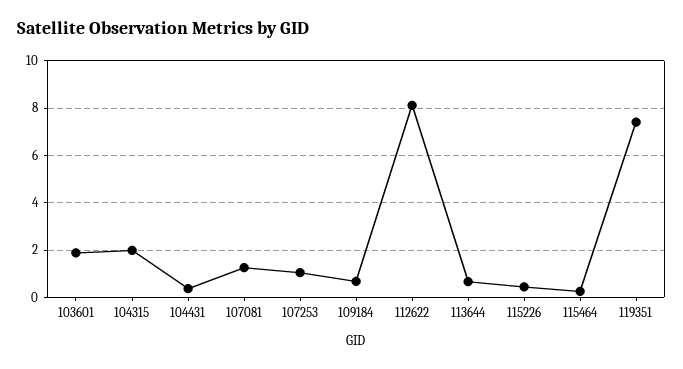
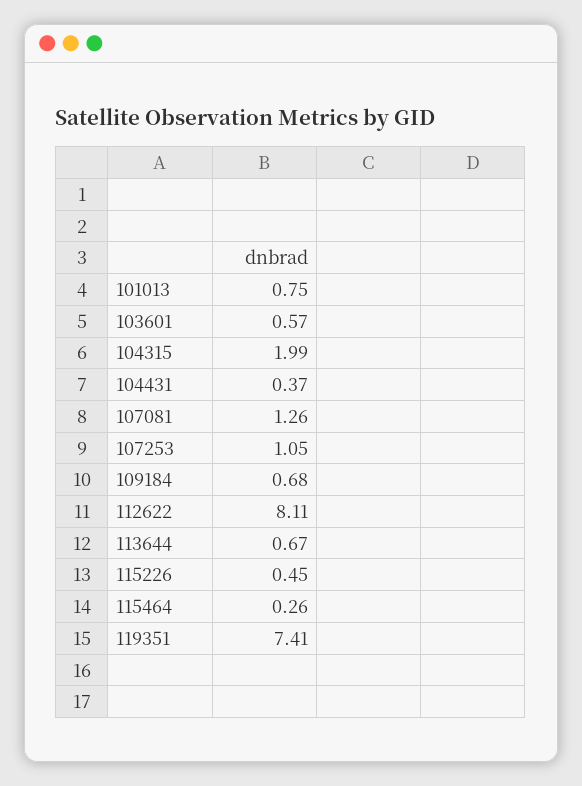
  {
-   "103601": 2,
+   "103601": 0.57,
    "104315": 1.99,
    "104431": 0.37,
    "107081": 1.26,
    "107253": 1.05,
    "109184": 0.68,
    "112622": 8.11,
    "113644": 0.67,
    "115226": 0.45,
    "115464": 0.26,
-   "119351": 7.41
+   "119351": 7.41,
+   "101013": 0.75
  }

